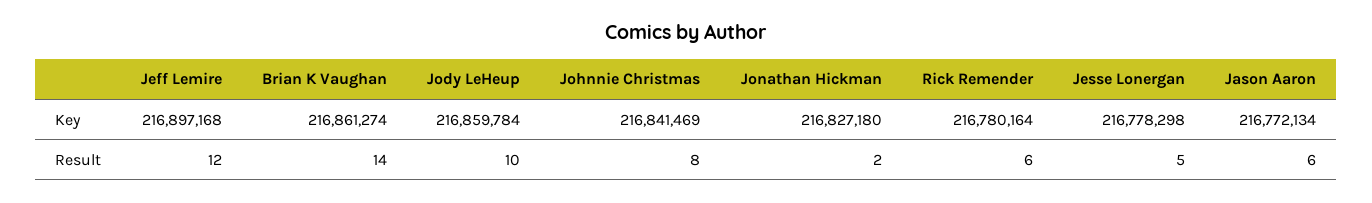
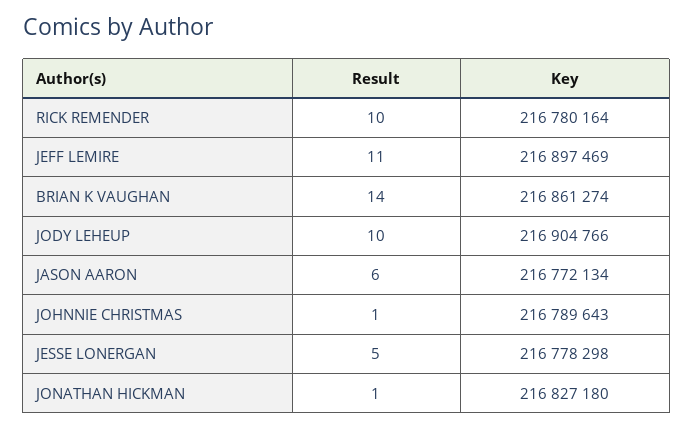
  {
    "Jeff Lemire": {
-     "Key": 216897168,
+     "Key": 216897469,
-     "Result": 12
+     "Result": 11
    },
    "Brian K Vaughan": {
      "Key": 216861274,
      "Result": 14
    },
    "Jody LeHeup": {
-     "Key": 216859784,
+     "Key": 216904766,
      "Result": 10
    },
    "Johnnie Christmas": {
-     "Key": 216841469,
+     "Key": 216789643,
-     "Result": 8
+     "Result": 1
    },
    "Jonathan Hickman": {
      "Key": 216827180,
-     "Result": 2
+     "Result": 1
    },
    "Rick Remender": {
      "Key": 216780164,
-     "Result": 6
+     "Result": 10
    },
    "Jesse Lonergan": {
      "Key": 216778298,
      "Result": 5
    },
    "Jason Aaron": {
      "Key": 216772134,
      "Result": 6
    }
  }

